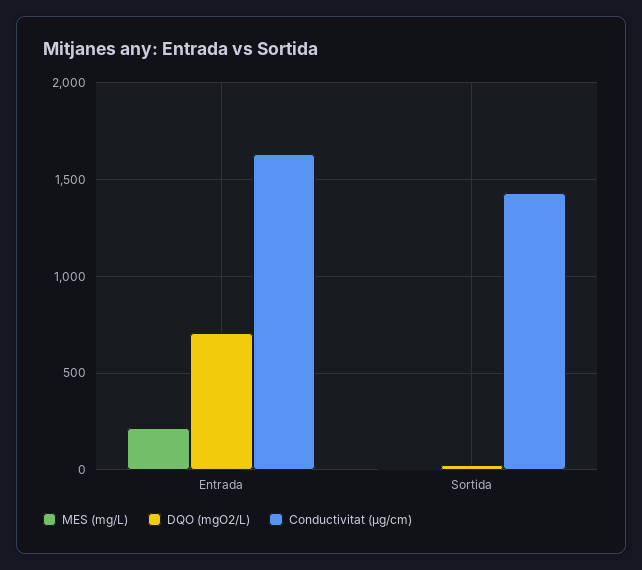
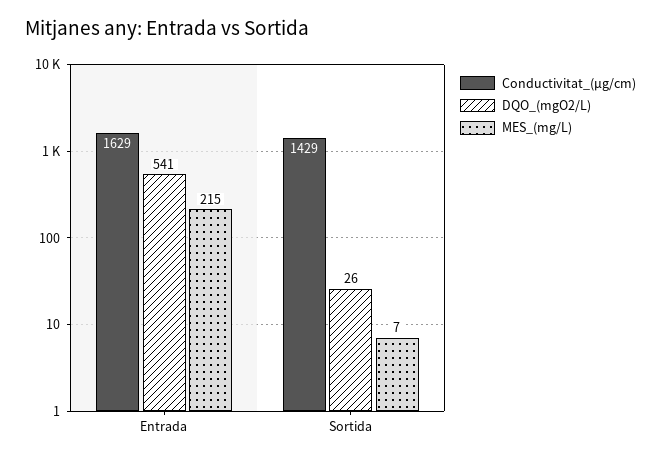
  {
    "MES (mg/L)": {
      "Entrada": 215,
      "Sortida": 7
    },
    "DQO (mgO2/L)": {
-     "Entrada": 700,
+     "Entrada": 541,
      "Sortida": 26
    },
    "Conductivitat (µg/cm)": {
      "Entrada": 1629,
      "Sortida": 1429
    }
  }

